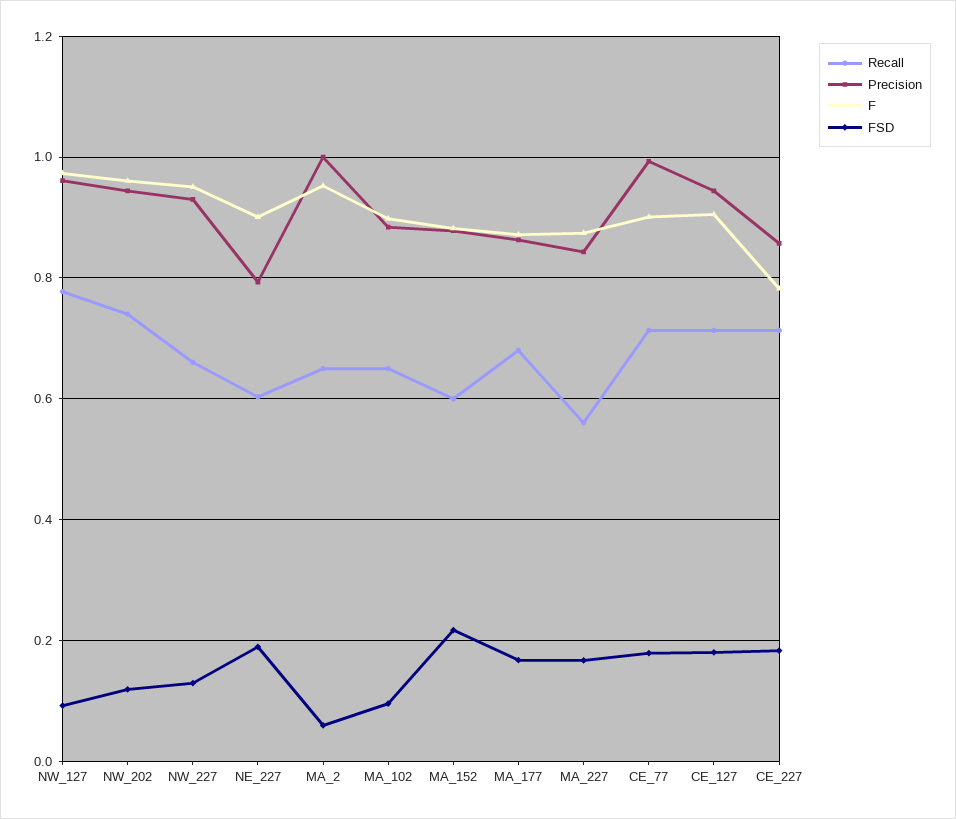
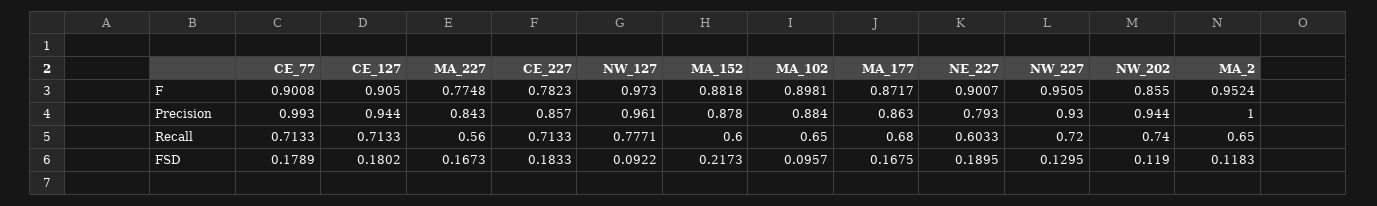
  {
    "Recall": {
      "NW_127": 0.7771,
      "NW_202": 0.74,
-     "NW_227": 0.66,
+     "NW_227": 0.72,
      "NE_227": 0.6033,
      "MA_2": 0.65,
      "MA_102": 0.65,
      "MA_152": 0.6,
      "MA_177": 0.68,
      "MA_227": 0.56,
      "CE_77": 0.7133,
      "CE_127": 0.7133,
      "CE_227": 0.7133
    },
    "Precision": {
      "NW_127": 0.961,
      "NW_202": 0.944,
      "NW_227": 0.93,
      "NE_227": 0.793,
      "MA_2": 1,
      "MA_102": 0.884,
      "MA_152": 0.878,
      "MA_177": 0.863,
      "MA_227": 0.843,
      "CE_77": 0.993,
      "CE_127": 0.944,
      "CE_227": 0.857
    },
    "F": {
      "NW_127": 0.973,
-     "NW_202": 0.96,
+     "NW_202": 0.855,
      "NW_227": 0.9505,
      "NE_227": 0.9007,
      "MA_2": 0.9524,
      "MA_102": 0.8981,
      "MA_152": 0.8818,
      "MA_177": 0.8717,
-     "MA_227": 0.88,
+     "MA_227": 0.7748,
      "CE_77": 0.9008,
      "CE_127": 0.905,
      "CE_227": 0.7823
    },
    "FSD": {
      "NW_127": 0.0922,
      "NW_202": 0.119,
      "NW_227": 0.1295,
      "NE_227": 0.1895,
-     "MA_2": 0.06,
+     "MA_2": 0.1183,
      "MA_102": 0.0957,
      "MA_152": 0.2173,
      "MA_177": 0.1675,
      "MA_227": 0.1673,
      "CE_77": 0.1789,
      "CE_127": 0.1802,
      "CE_227": 0.1833
    }
  }

